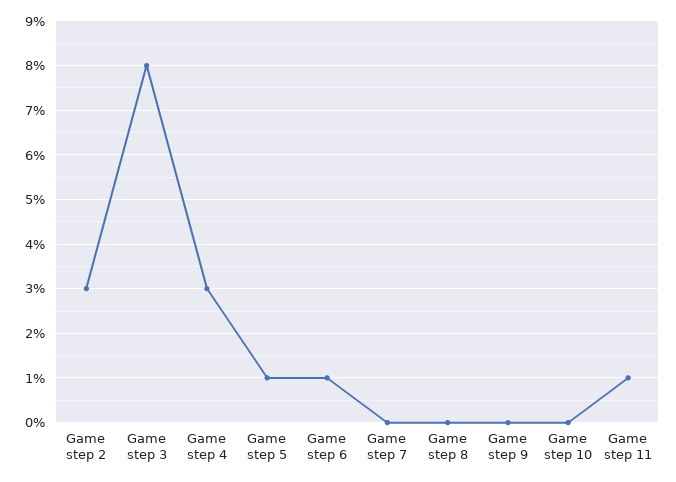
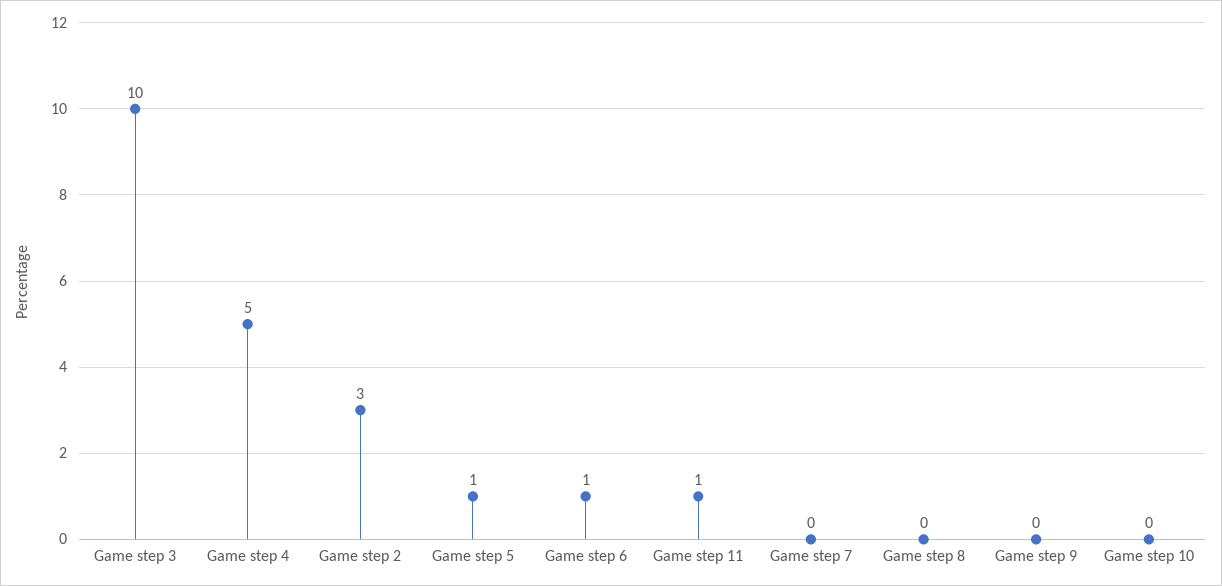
  {
    "Game step 2": 3,
-   "Game step 3": 8,
+   "Game step 3": 10,
-   "Game step 4": 3,
+   "Game step 4": 5,
    "Game step 5": 1,
    "Game step 6": 1,
    "Game step 7": 0,
    "Game step 8": 0,
    "Game step 9": 0,
    "Game step 10": 0,
    "Game step 11": 1
  }

